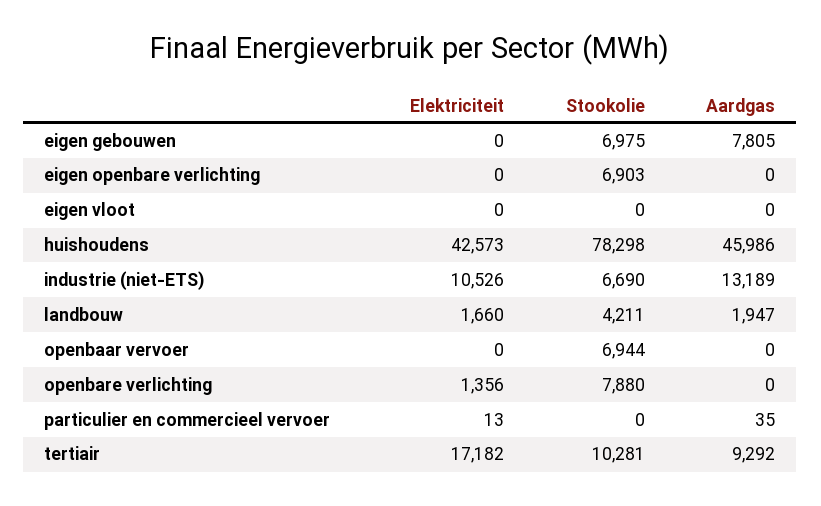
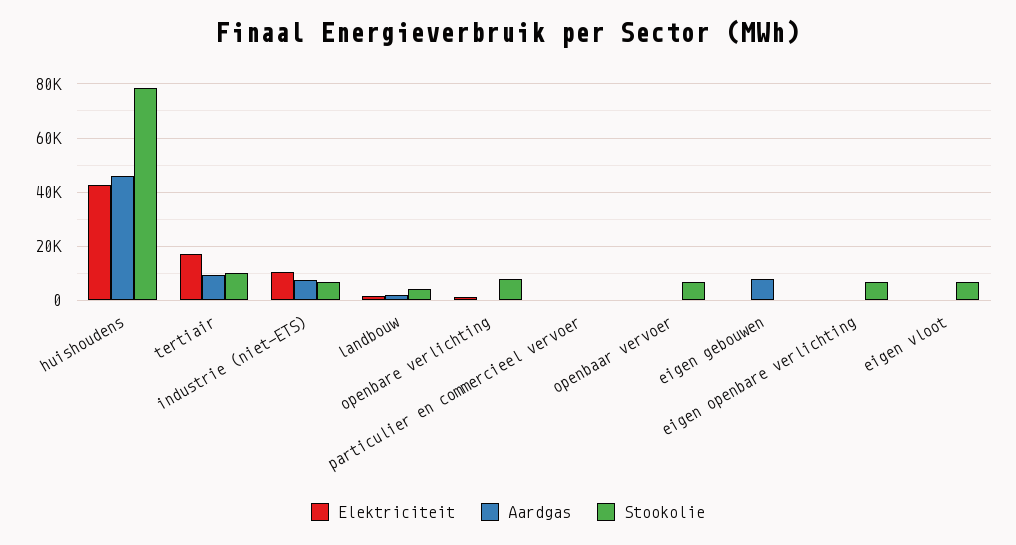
  {
    "Elektriciteit": {
      "eigen gebouwen": 0,
      "eigen openbare verlichting": 0,
      "eigen vloot": 0,
      "huishoudens": 42573,
      "industrie (niet-ETS)": 10526,
      "landbouw": 1660,
      "openbaar vervoer": 0,
      "openbare verlichting": 1356,
      "particulier en commercieel vervoer": 13,
      "tertiair": 17182
    },
    "Stookolie": {
-     "eigen gebouwen": 6975,
+     "eigen gebouwen": 0,
      "eigen openbare verlichting": 6903,
-     "eigen vloot": 0,
+     "eigen vloot": 7500,
      "huishoudens": 78298,
      "industrie (niet-ETS)": 6690,
      "landbouw": 4211,
      "openbaar vervoer": 6944,
      "openbare verlichting": 7880,
      "particulier en commercieel vervoer": 0,
      "tertiair": 10281
    },
    "Aardgas": {
      "eigen gebouwen": 7805,
      "eigen openbare verlichting": 0,
      "eigen vloot": 0,
      "huishoudens": 45986,
-     "industrie (niet-ETS)": 13189,
+     "industrie (niet-ETS)": 7500,
      "landbouw": 1947,
      "openbaar vervoer": 0,
      "openbare verlichting": 0,
      "particulier en commercieel vervoer": 35,
      "tertiair": 9292
    }
  }

